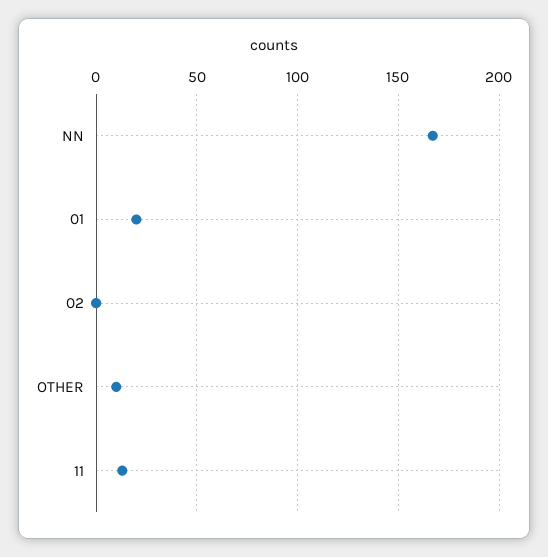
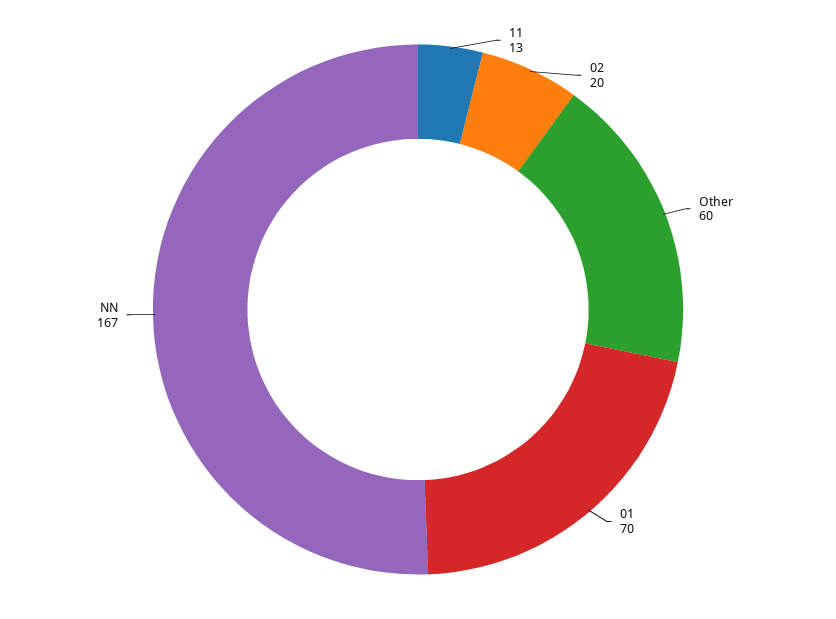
  {
    "NN": 167,
-   "01": 20,
+   "01": 70,
-   "02": 0,
+   "02": 20,
-   "OTHER": 10,
+   "OTHER": 60,
    "11": 13
  }

